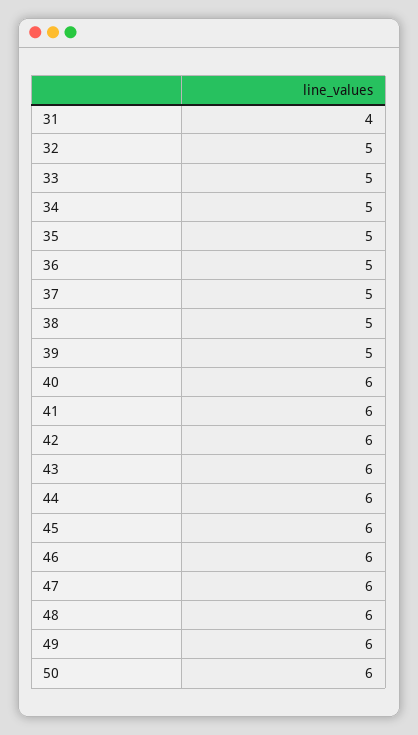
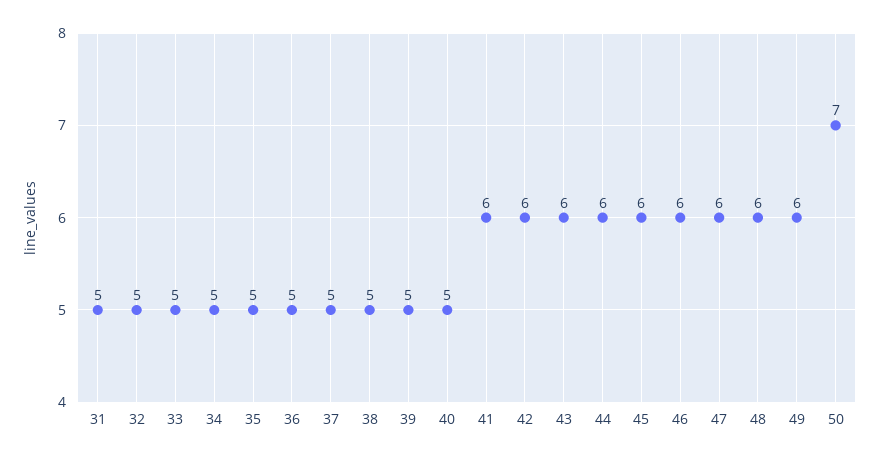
  {
-   "31": 4,
+   "31": 5,
    "32": 5,
    "33": 5,
    "34": 5,
    "35": 5,
    "36": 5,
    "37": 5,
    "38": 5,
    "39": 5,
-   "40": 6,
+   "40": 5,
    "41": 6,
    "42": 6,
    "43": 6,
    "44": 6,
    "45": 6,
    "46": 6,
    "47": 6,
    "48": 6,
    "49": 6,
-   "50": 6
+   "50": 7
  }

